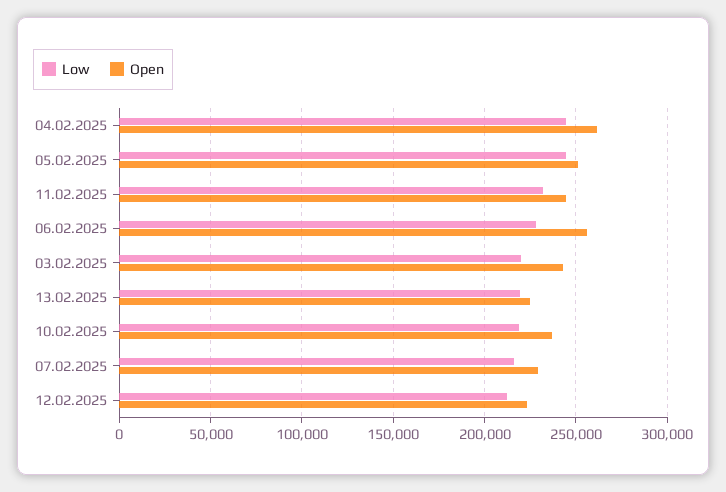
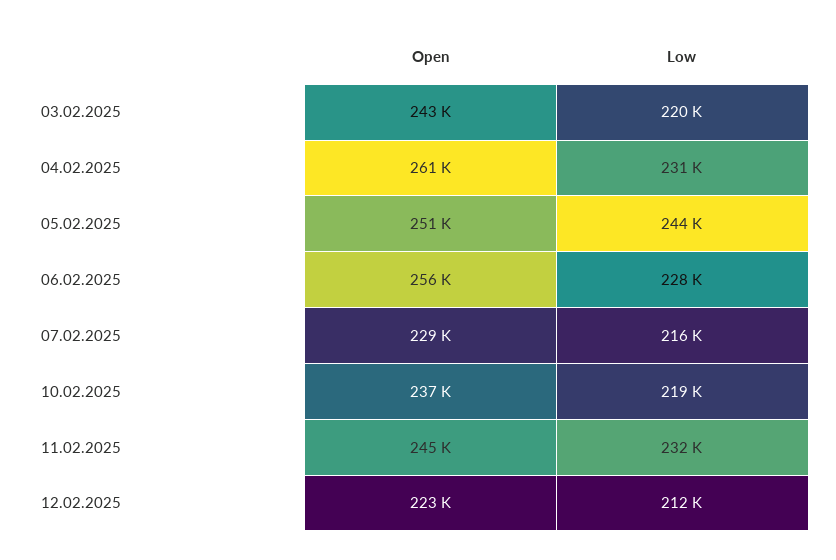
  {
    "Low": {
-     "04.02.2025": 245000,
+     "04.02.2025": 231000,
      "05.02.2025": 244000,
      "11.02.2025": 232000,
      "06.02.2025": 228000,
      "03.02.2025": 220000,
-     "13.02.2025": 220000,
      "10.02.2025": 219000,
      "07.02.2025": 216000,
      "12.02.2025": 212000
    },
    "Open": {
      "04.02.2025": 261000,
      "05.02.2025": 251000,
      "11.02.2025": 245000,
      "06.02.2025": 256000,
      "03.02.2025": 243000,
-     "13.02.2025": 225000,
      "10.02.2025": 237000,
      "07.02.2025": 229000,
      "12.02.2025": 223000
    }
  }

